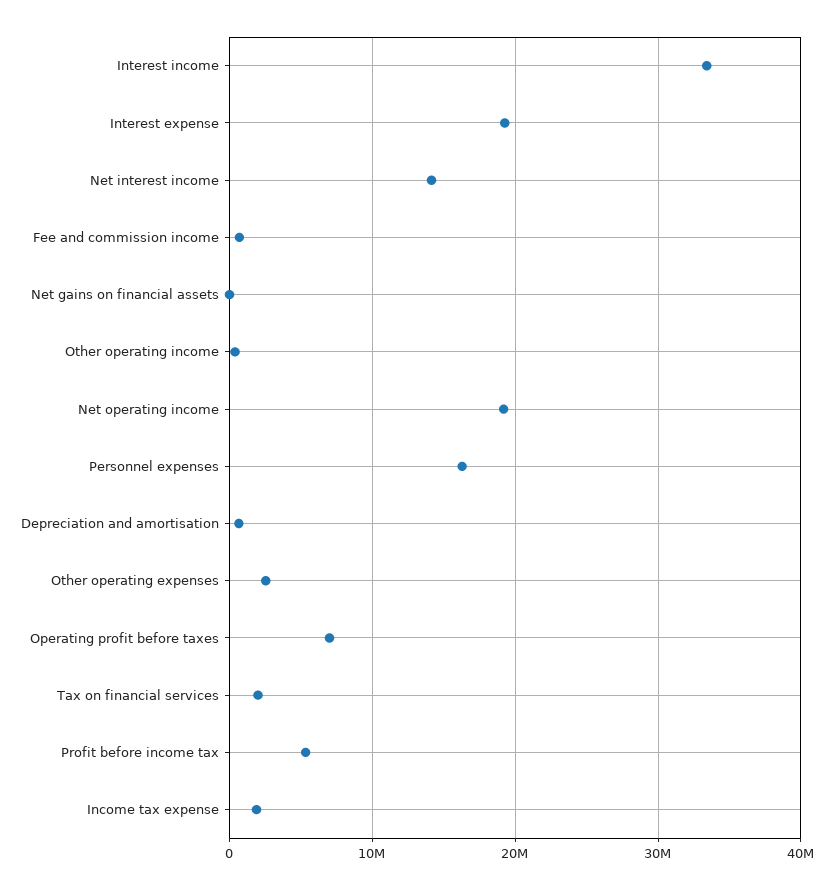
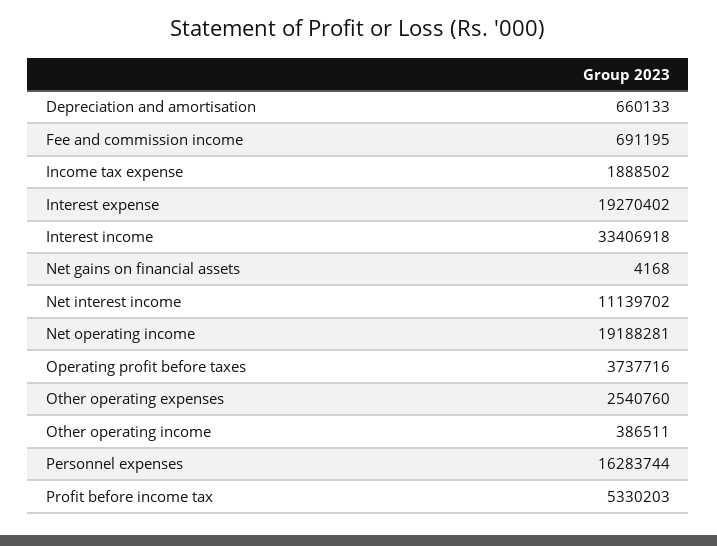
  {
    "Interest income": 33406918,
    "Interest expense": 19270402,
-   "Net interest income": 14000000,
+   "Net interest income": 11139702,
    "Fee and commission income": 691195,
    "Net gains on financial assets": 4168,
    "Other operating income": 386511,
    "Net operating income": 19188281,
    "Personnel expenses": 16283744,
    "Depreciation and amortisation": 660133,
    "Other operating expenses": 2540760,
-   "Operating profit before taxes": 7000000,
+   "Operating profit before taxes": 3737716,
-   "Tax on financial services": 2000000,
    "Profit before income tax": 5330203,
    "Income tax expense": 1888502
  }

